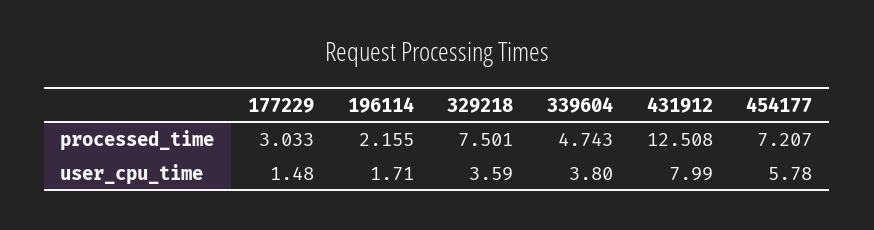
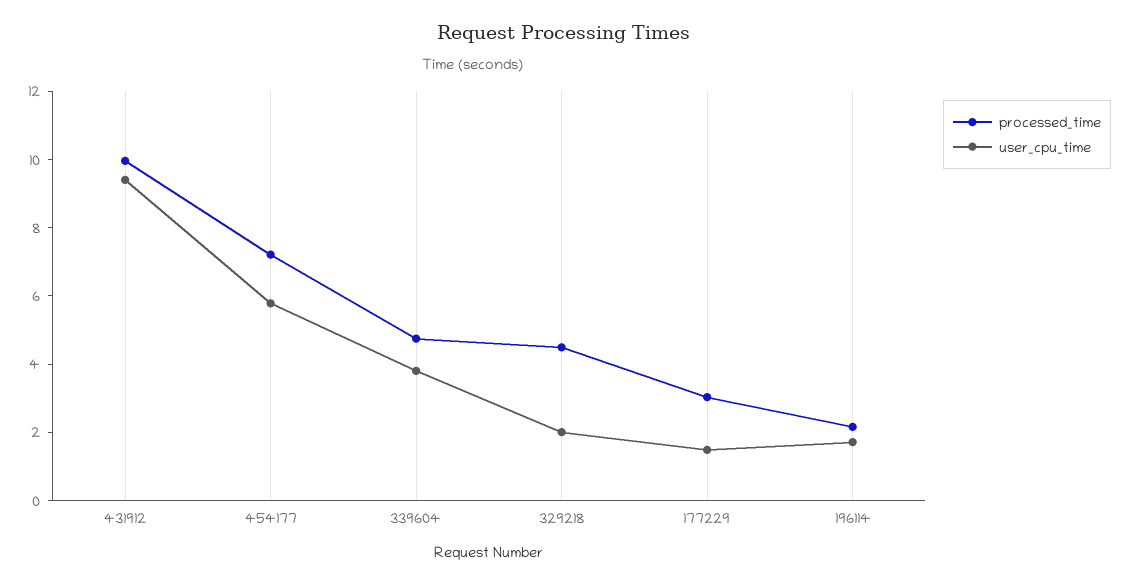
  {
    "processed_time": {
      "177229": 3.033,
      "196114": 2.155,
-     "329218": 7.501,
+     "329218": 4.5,
      "339604": 4.743,
-     "431912": 12.508,
+     "431912": 10,
      "454177": 7.207
    },
    "user_cpu_time": {
      "177229": 1.48,
      "196114": 1.71,
-     "329218": 3.59,
+     "329218": 2,
      "339604": 3.8,
-     "431912": 7.99,
+     "431912": 9.5,
      "454177": 5.78
    }
  }

